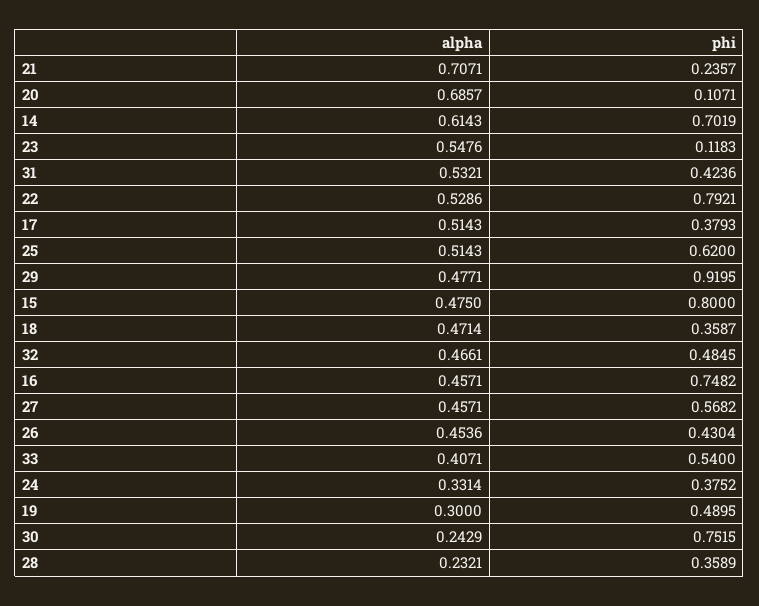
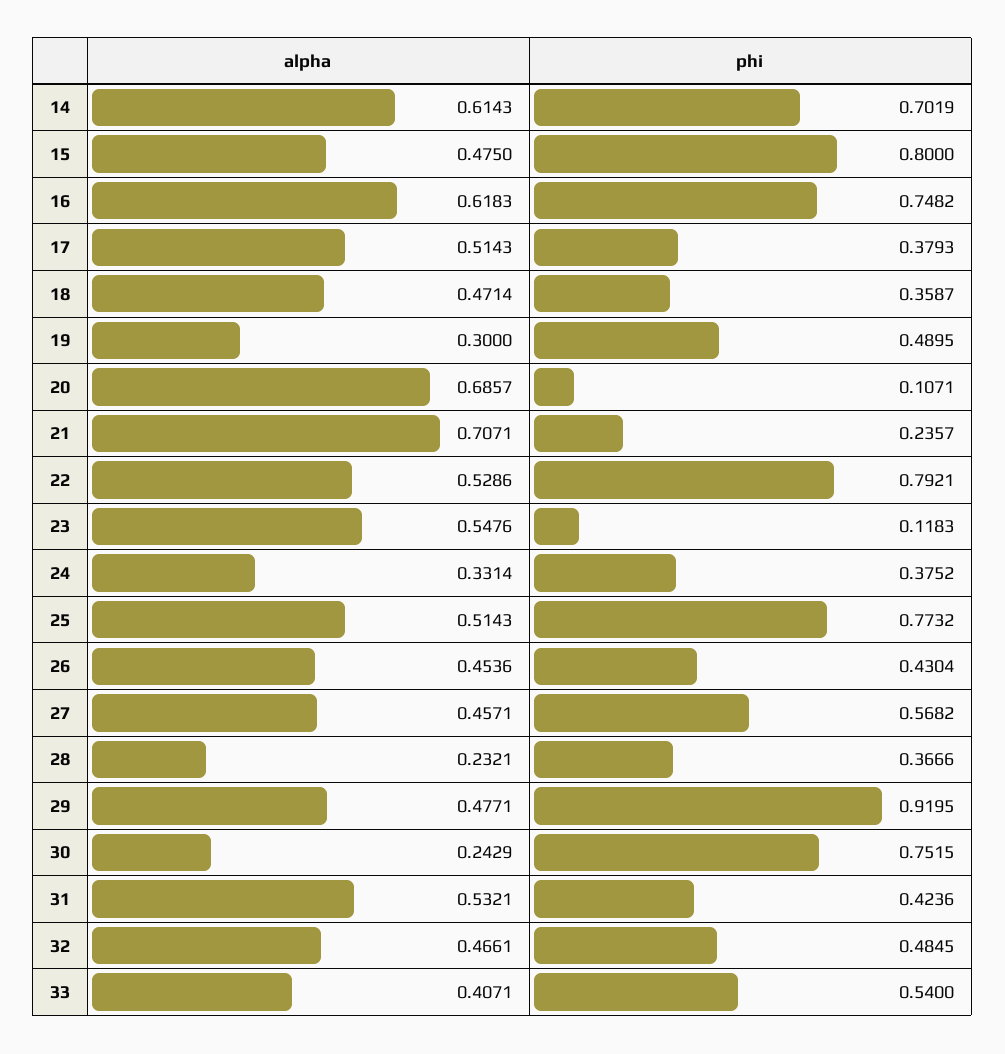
  {
    "alpha": {
      "21": 0.7071,
      "20": 0.6857,
      "14": 0.6143,
      "23": 0.5476,
      "31": 0.5321,
      "22": 0.5286,
      "17": 0.5143,
      "25": 0.5143,
      "29": 0.4771,
      "15": 0.475,
      "18": 0.4714,
      "32": 0.4661,
-     "16": 0.4571,
+     "16": 0.6183,
      "27": 0.4571,
      "26": 0.4536,
      "33": 0.4071,
      "24": 0.3314,
      "19": 0.3,
      "30": 0.2429,
      "28": 0.2321
    },
    "phi": {
      "21": 0.2357,
      "20": 0.1071,
      "14": 0.7019,
      "23": 0.1183,
      "31": 0.4236,
      "22": 0.7921,
      "17": 0.3793,
-     "25": 0.62,
+     "25": 0.7732,
      "29": 0.9195,
      "15": 0.8,
      "18": 0.3587,
      "32": 0.4845,
      "16": 0.7482,
      "27": 0.5682,
      "26": 0.4304,
      "33": 0.54,
      "24": 0.3752,
      "19": 0.4895,
      "30": 0.7515,
-     "28": 0.3589
+     "28": 0.3666
    }
  }

